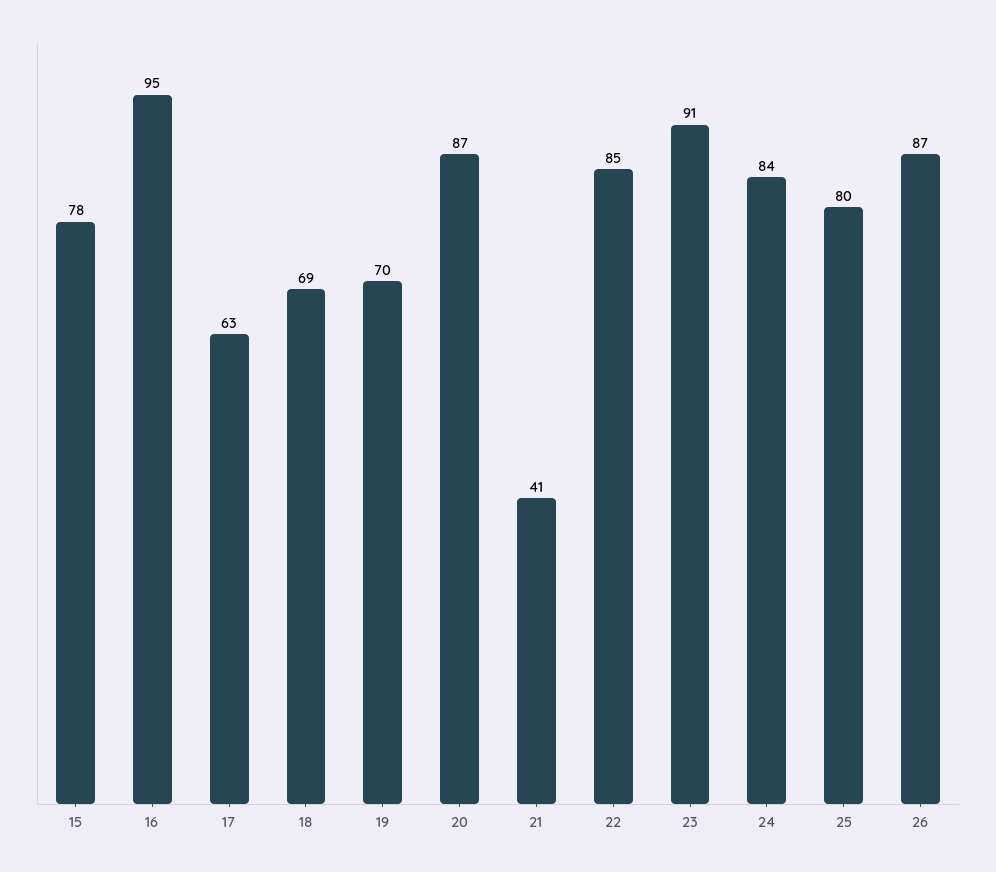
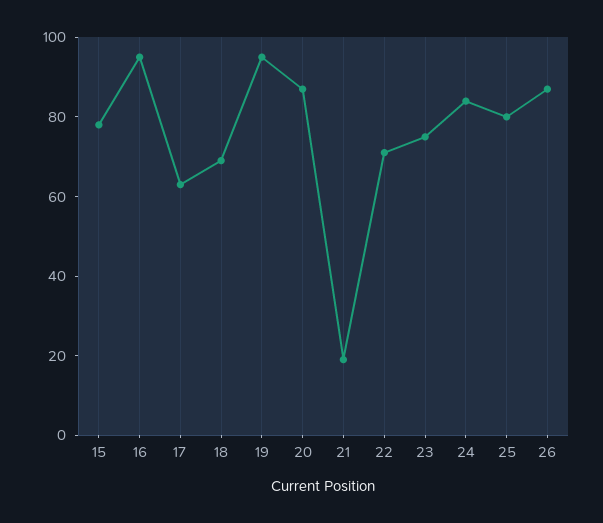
  {
    "15": 78,
    "16": 95,
    "17": 63,
    "18": 69,
-   "19": 70,
+   "19": 95,
    "20": 87,
-   "21": 41,
+   "21": 20,
-   "22": 85,
+   "22": 70,
-   "23": 91,
+   "23": 75,
    "24": 84,
    "25": 80,
    "26": 87
  }

